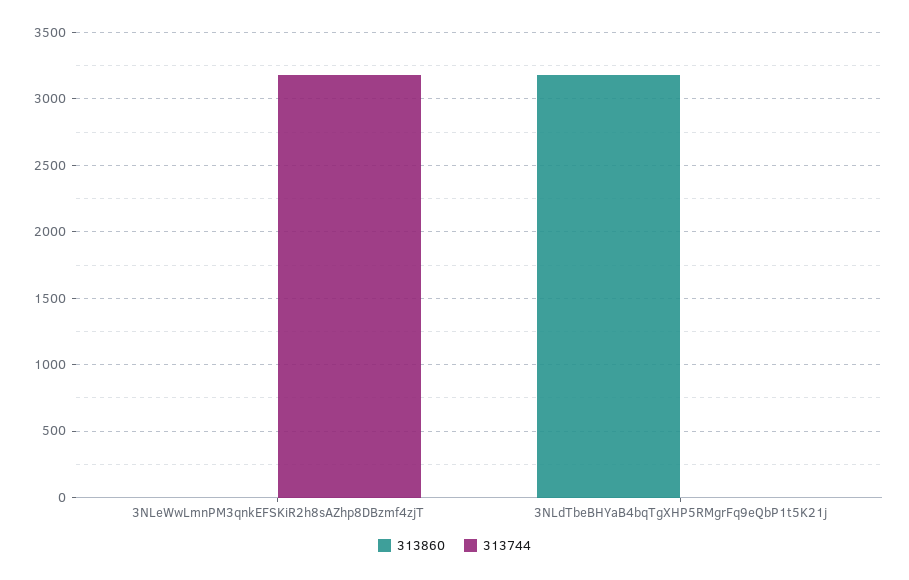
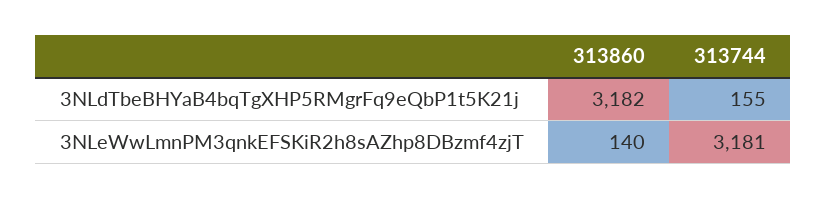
  {
    "313860": {
-     "3NLeWwLmnPM3qnkEFSKiR2h8sAZhp8DBzmf4zjT": 0,
+     "3NLeWwLmnPM3qnkEFSKiR2h8sAZhp8DBzmf4zjT": 140,
      "3NLdTbeBHYaB4bqTgXHP5RMgrFq9eQbP1t5K21j": 3182
    },
    "313744": {
      "3NLeWwLmnPM3qnkEFSKiR2h8sAZhp8DBzmf4zjT": 3181,
-     "3NLdTbeBHYaB4bqTgXHP5RMgrFq9eQbP1t5K21j": 0
+     "3NLdTbeBHYaB4bqTgXHP5RMgrFq9eQbP1t5K21j": 155
    }
  }

